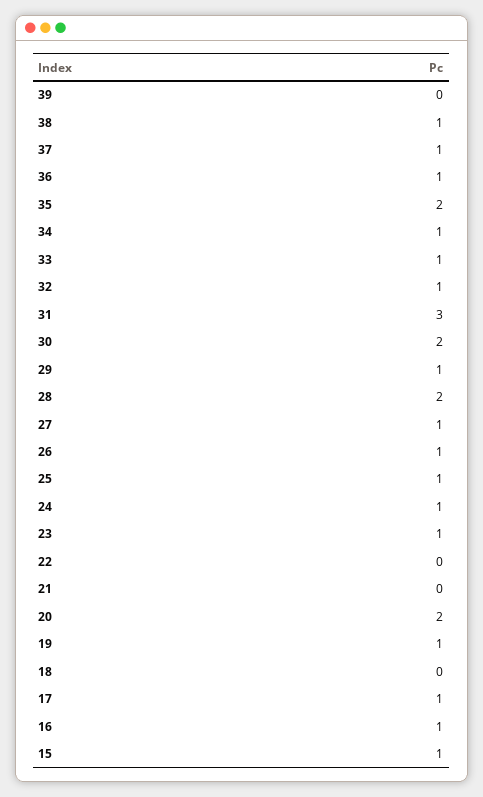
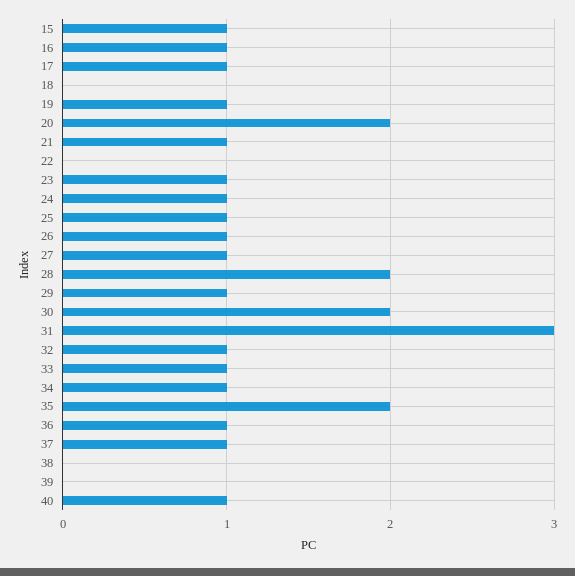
  {
    "39": 0,
-   "38": 1,
+   "38": 0,
    "37": 1,
    "36": 1,
    "35": 2,
    "34": 1,
    "33": 1,
    "32": 1,
    "31": 3,
    "30": 2,
    "29": 1,
    "28": 2,
    "27": 1,
    "26": 1,
    "25": 1,
    "24": 1,
    "23": 1,
    "22": 0,
-   "21": 0,
+   "21": 1,
    "20": 2,
    "19": 1,
    "18": 0,
    "17": 1,
    "16": 1,
-   "15": 1
+   "15": 1,
+   "40": 1
  }

